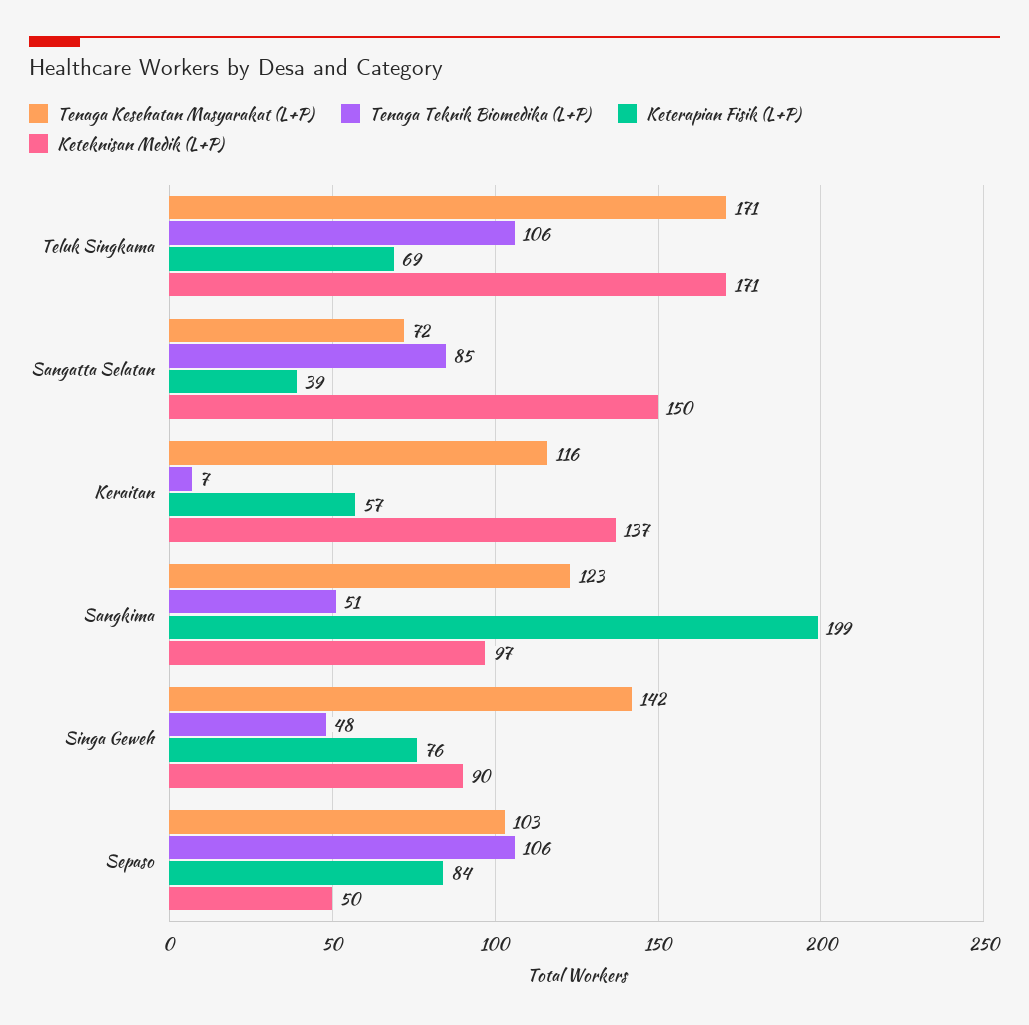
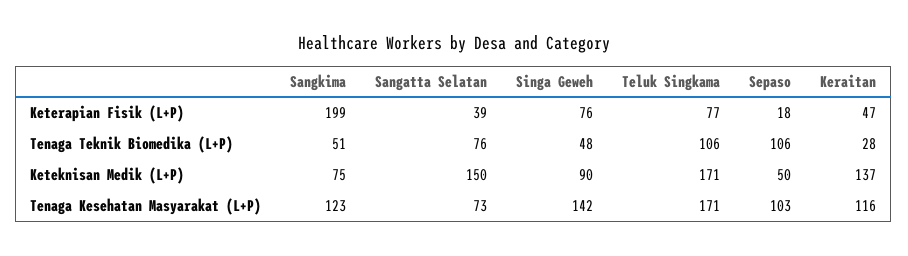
  {
    "Tenaga Kesehatan Masyarakat (L+P)": {
      "Teluk Singkama": 171,
-     "Sangatta Selatan": 72,
+     "Sangatta Selatan": 73,
      "Keraitan": 116,
      "Sangkima": 123,
      "Singa Geweh": 142,
      "Sepaso": 103
    },
    "Tenaga Teknik Biomedika (L+P)": {
      "Teluk Singkama": 106,
-     "Sangatta Selatan": 85,
+     "Sangatta Selatan": 76,
-     "Keraitan": 7,
+     "Keraitan": 28,
      "Sangkima": 51,
      "Singa Geweh": 48,
      "Sepaso": 106
    },
    "Keterapian Fisik (L+P)": {
-     "Teluk Singkama": 69,
+     "Teluk Singkama": 77,
      "Sangatta Selatan": 39,
-     "Keraitan": 57,
+     "Keraitan": 47,
      "Sangkima": 199,
      "Singa Geweh": 76,
-     "Sepaso": 84
+     "Sepaso": 18
    },
    "Keteknisan Medik (L+P)": {
      "Teluk Singkama": 171,
      "Sangatta Selatan": 150,
      "Keraitan": 137,
-     "Sangkima": 97,
+     "Sangkima": 75,
      "Singa Geweh": 90,
      "Sepaso": 50
    }
  }

